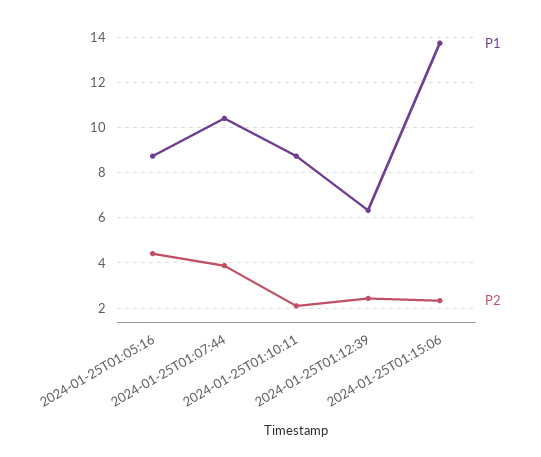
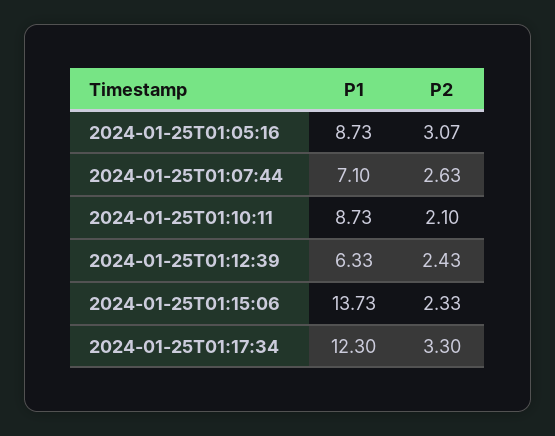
  {
    "P1": {
      "2024-01-25T01:05:16": 8.73,
-     "2024-01-25T01:07:44": 10.5,
+     "2024-01-25T01:07:44": 7.1,
      "2024-01-25T01:10:11": 8.73,
      "2024-01-25T01:12:39": 6.33,
-     "2024-01-25T01:15:06": 13.73
+     "2024-01-25T01:15:06": 13.73,
+     "2024-01-25T01:17:34": 12.3
    },
    "P2": {
-     "2024-01-25T01:05:16": 4.5,
+     "2024-01-25T01:05:16": 3.07,
-     "2024-01-25T01:07:44": 4,
+     "2024-01-25T01:07:44": 2.63,
      "2024-01-25T01:10:11": 2.1,
      "2024-01-25T01:12:39": 2.43,
-     "2024-01-25T01:15:06": 2.33
+     "2024-01-25T01:15:06": 2.33,
+     "2024-01-25T01:17:34": 3.3
    }
  }

